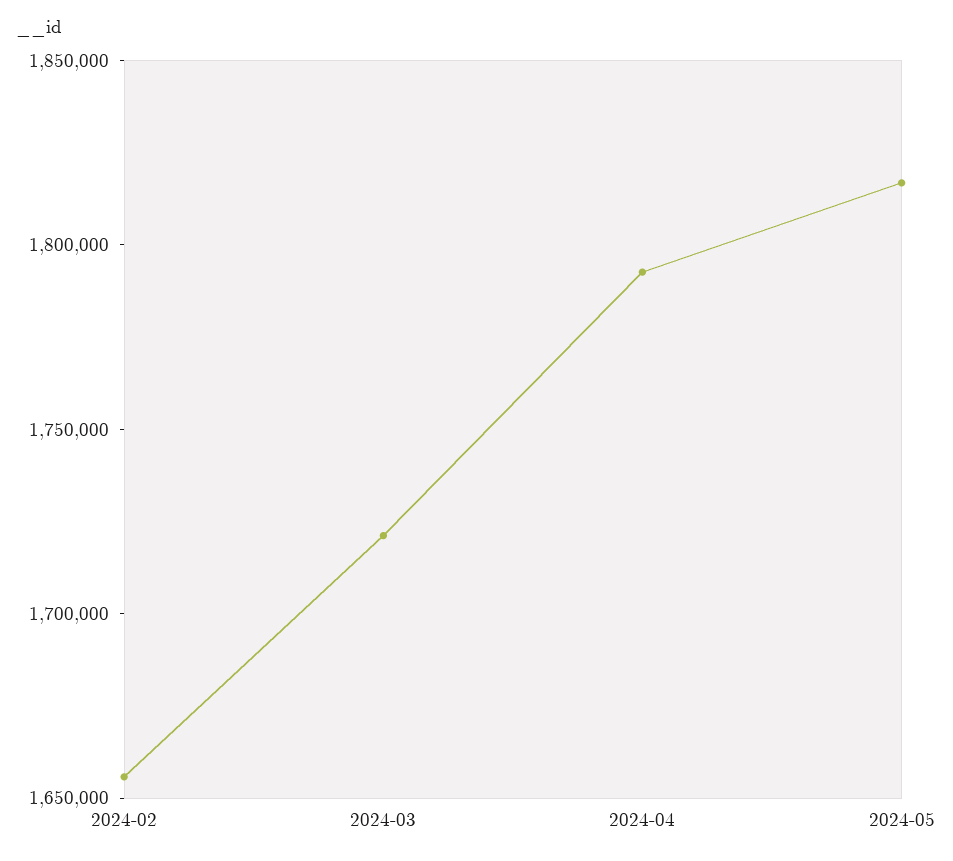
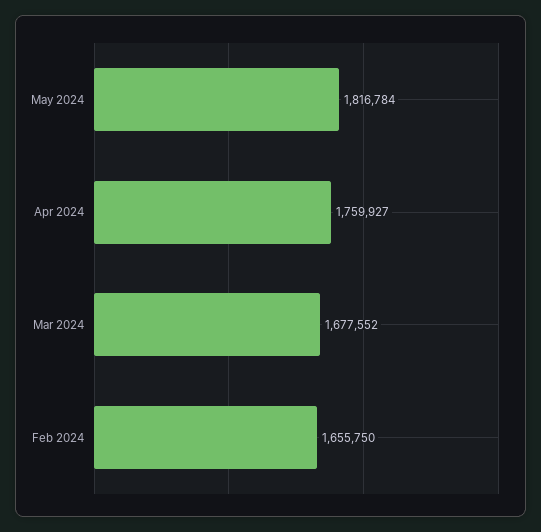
  {
    "2024-02": 1655750,
-   "2024-03": 1720000,
+   "2024-03": 1677552,
-   "2024-04": 1790000,
+   "2024-04": 1759927,
    "2024-05": 1816784
  }

